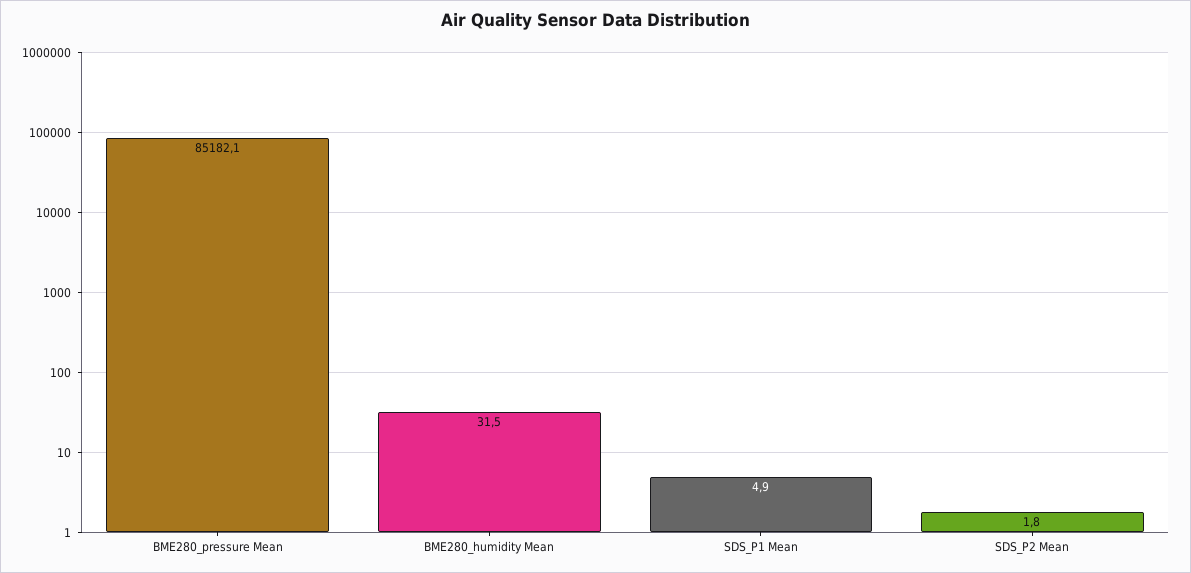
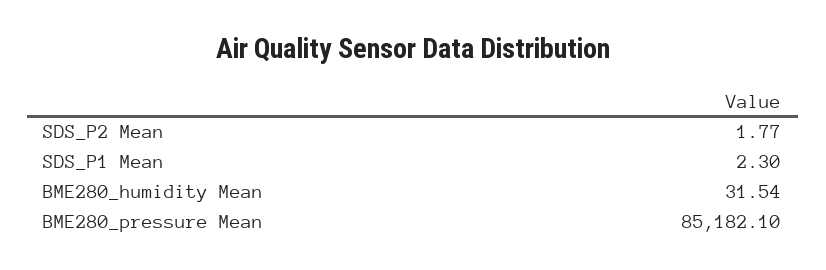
  {
    "BME280_pressure Mean": 85182.1,
    "BME280_humidity Mean": 31.54,
-   "SDS_P1 Mean": 4.9,
+   "SDS_P1 Mean": 2.3,
    "SDS_P2 Mean": 1.77
  }

